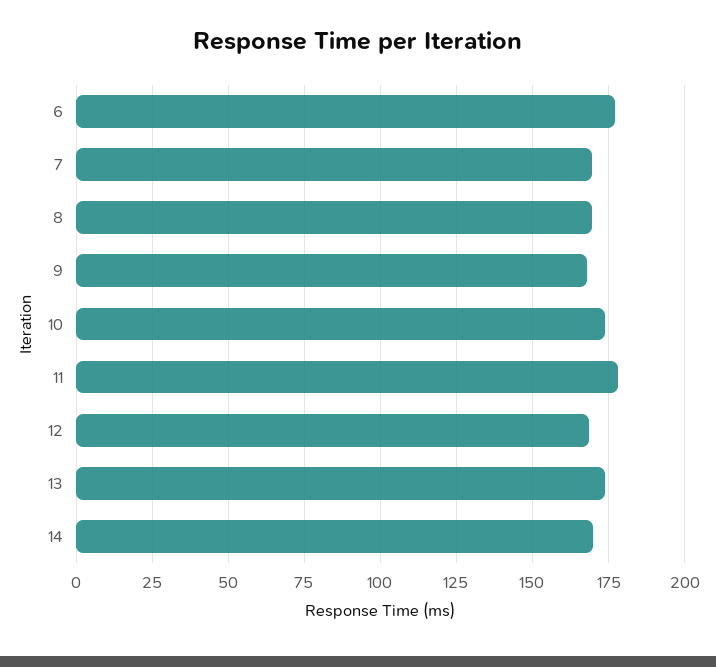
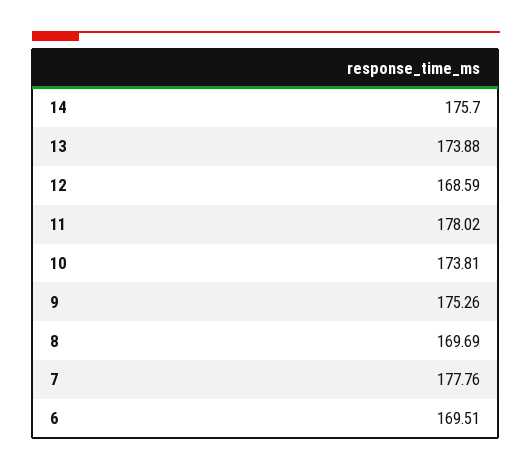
  {
-   "6": 177.5,
+   "6": 169.51,
-   "7": 170,
+   "7": 177.76,
    "8": 169.69,
-   "9": 167.5,
+   "9": 175.26,
    "10": 173.81,
    "11": 178.02,
    "12": 168.59,
    "13": 173.88,
-   "14": 170
+   "14": 175.7
  }

